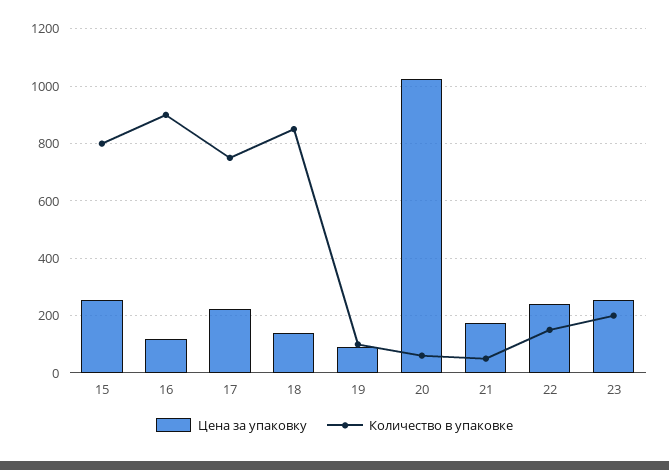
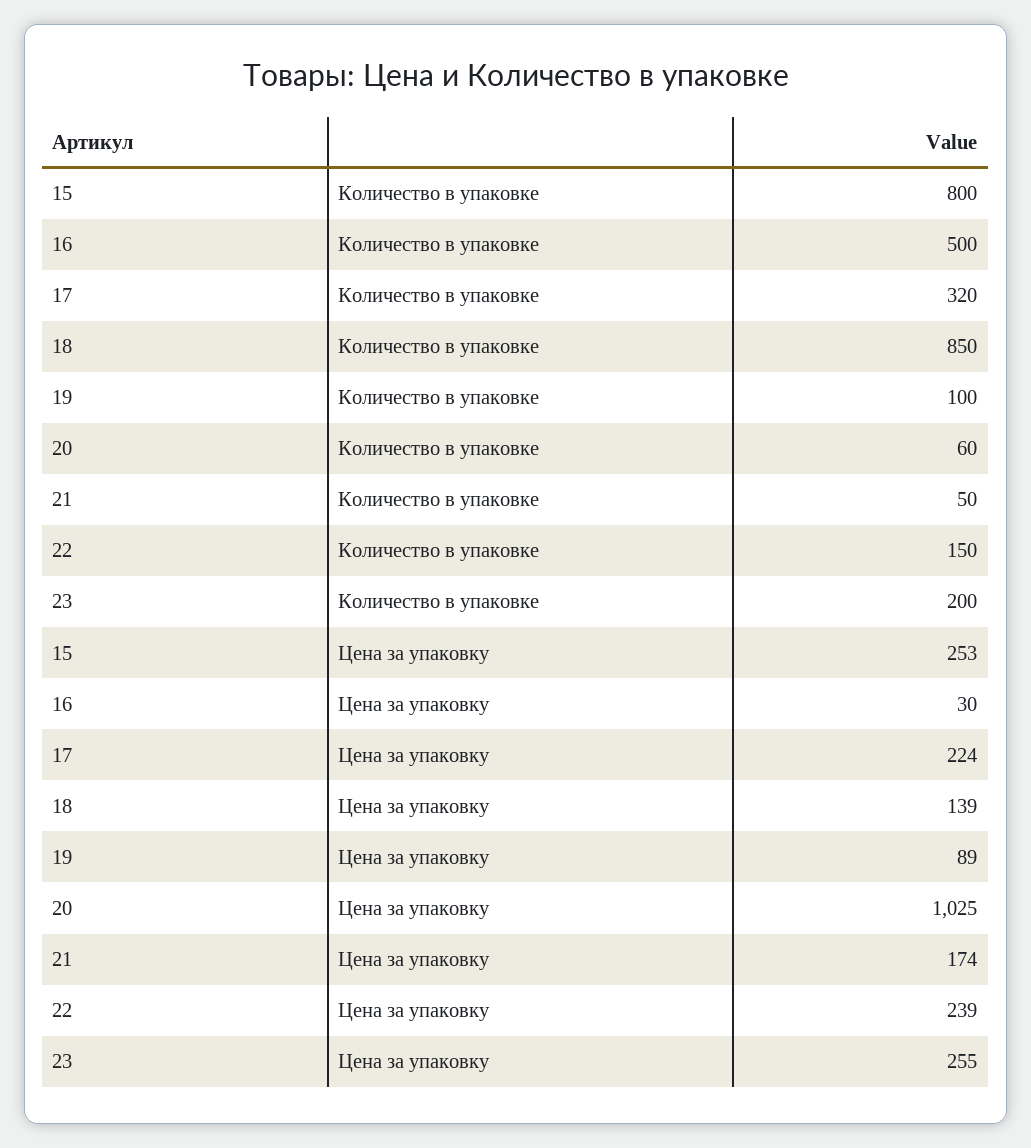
  {
    "Цена за упаковку": {
      "15": 253,
-     "16": 125,
+     "16": 30,
      "17": 224,
      "18": 139,
      "19": 89,
      "20": 1025,
      "21": 174,
      "22": 239,
      "23": 255
    },
    "Количество в упаковке": {
      "15": 800,
-     "16": 900,
+     "16": 500,
-     "17": 750,
+     "17": 320,
      "18": 850,
      "19": 100,
      "20": 60,
      "21": 50,
      "22": 150,
      "23": 200
    }
  }

